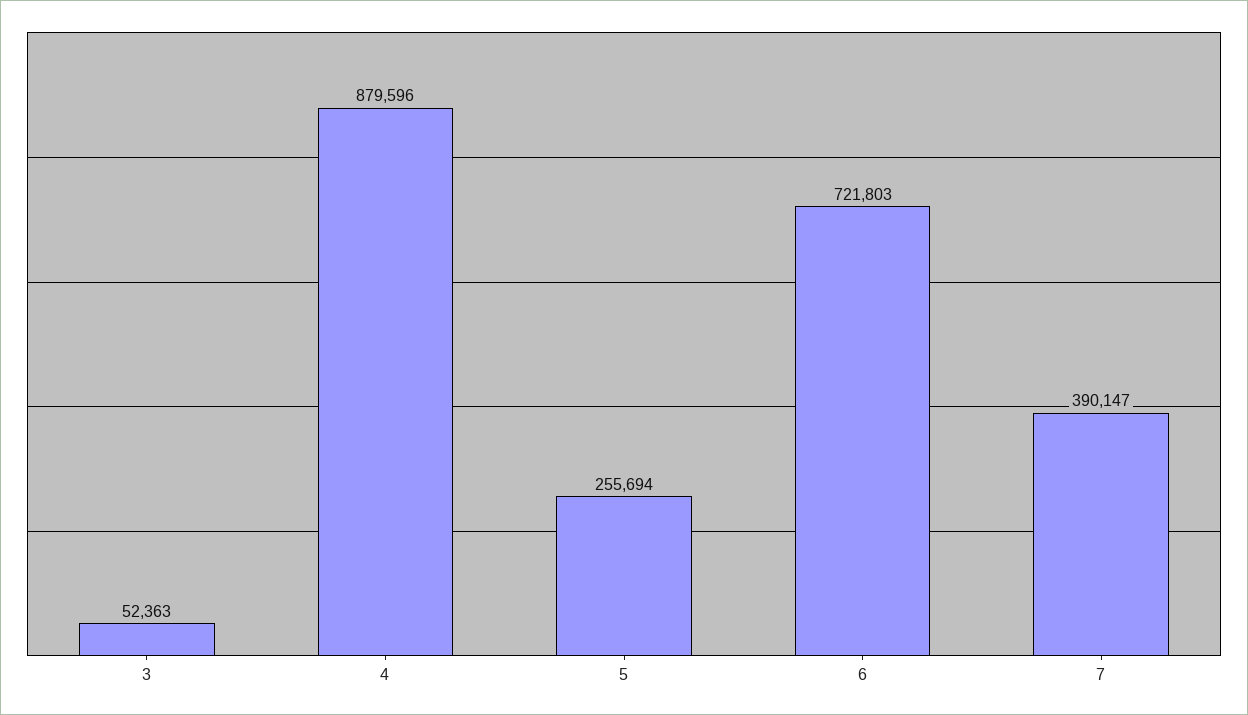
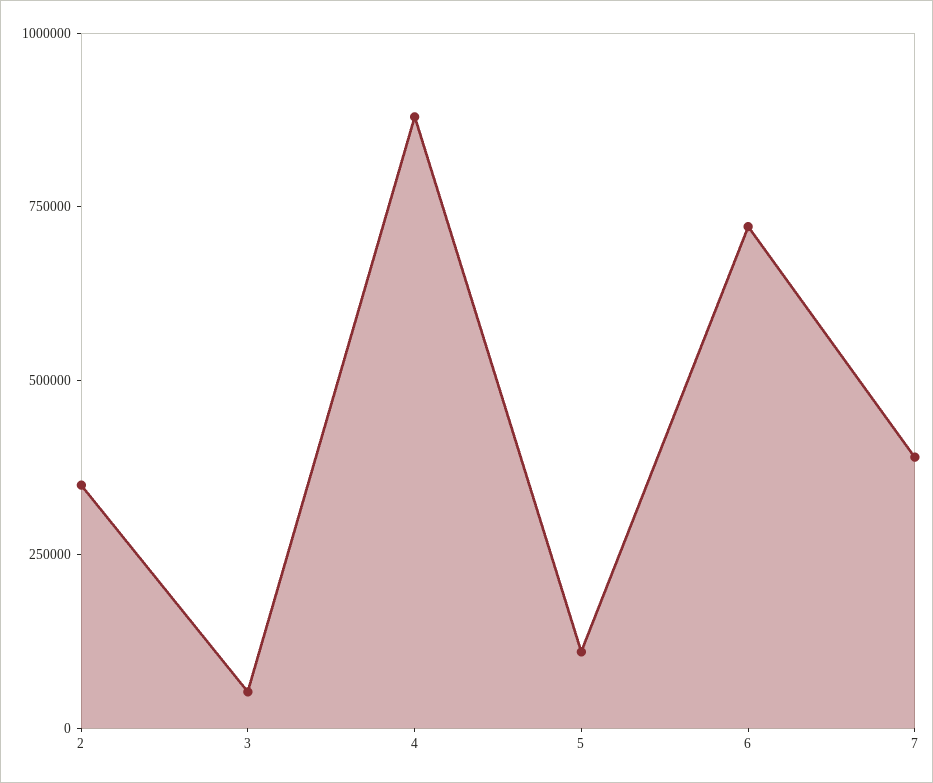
  {
    "3": 52363,
    "4": 879596,
-   "5": 255694,
+   "5": 100000,
    "6": 721803,
-   "7": 390147
+   "7": 390147,
+   "2": 350000
  }

